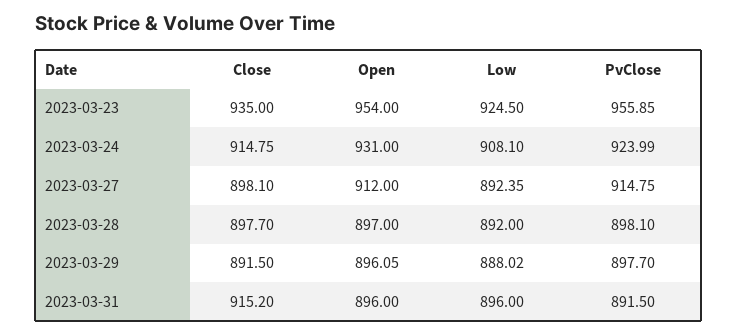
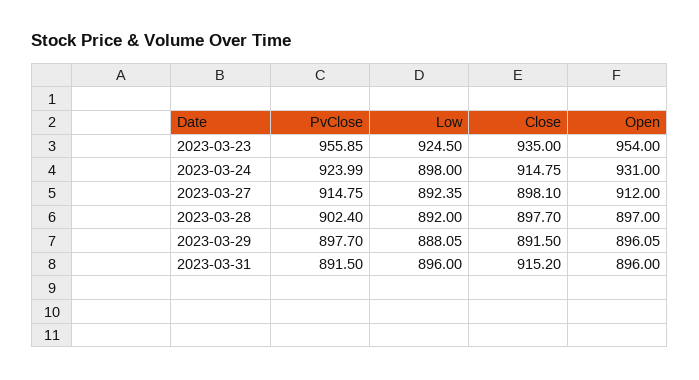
  {
    "Close": {
      "2023-03-23": 935,
      "2023-03-24": 914.75,
      "2023-03-27": 898.1,
      "2023-03-28": 897.7,
      "2023-03-29": 891.5,
      "2023-03-31": 915.2
    },
    "Open": {
      "2023-03-23": 954,
      "2023-03-24": 931,
      "2023-03-27": 912,
      "2023-03-28": 897,
      "2023-03-29": 896.05,
      "2023-03-31": 896
    },
    "Low": {
      "2023-03-23": 924.5,
-     "2023-03-24": 908.1,
+     "2023-03-24": 898,
      "2023-03-27": 892.35,
      "2023-03-28": 892,
-     "2023-03-29": 888.02,
+     "2023-03-29": 888.05,
      "2023-03-31": 896
    },
    "PvClose": {
      "2023-03-23": 955.85,
      "2023-03-24": 923.99,
      "2023-03-27": 914.75,
-     "2023-03-28": 898.1,
+     "2023-03-28": 902.4,
      "2023-03-29": 897.7,
      "2023-03-31": 891.5
    }
  }

